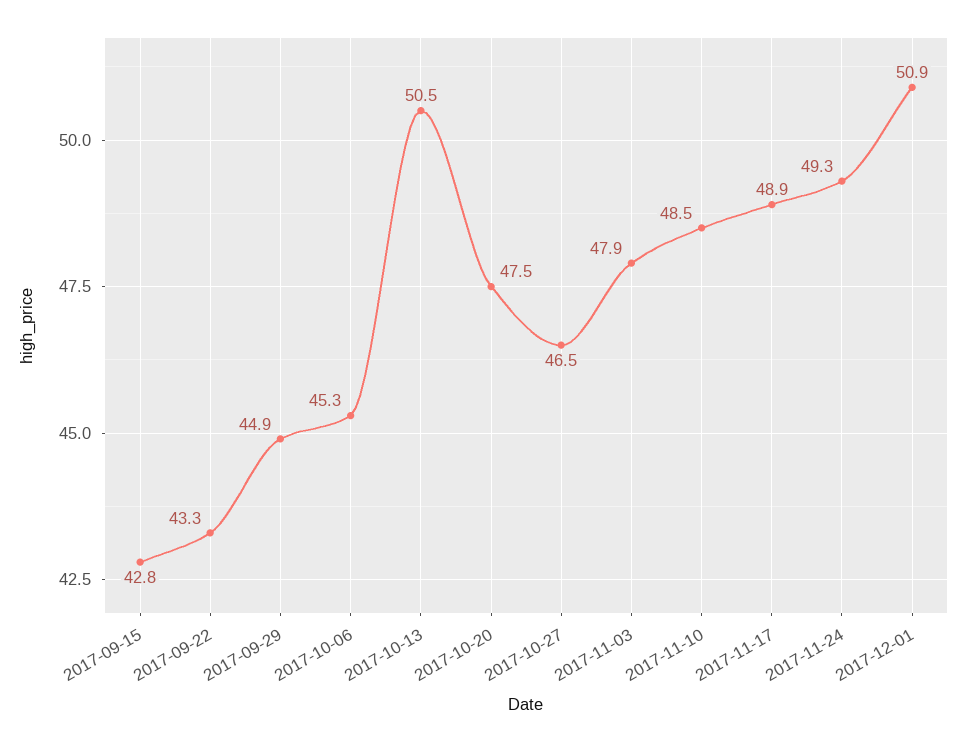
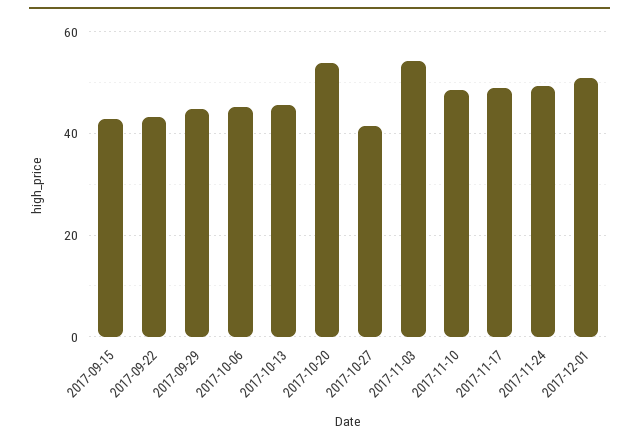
  {
    "2017-09-15": 42.8,
    "2017-09-22": 43.3,
    "2017-09-29": 44.9,
    "2017-10-06": 45.3,
-   "2017-10-13": 50.5,
+   "2017-10-13": 46,
-   "2017-10-20": 47.5,
+   "2017-10-20": 54,
-   "2017-10-27": 46.5,
+   "2017-10-27": 42,
-   "2017-11-03": 47.9,
+   "2017-11-03": 54,
    "2017-11-10": 48.5,
    "2017-11-17": 48.9,
    "2017-11-24": 49.3,
    "2017-12-01": 50.9
  }

